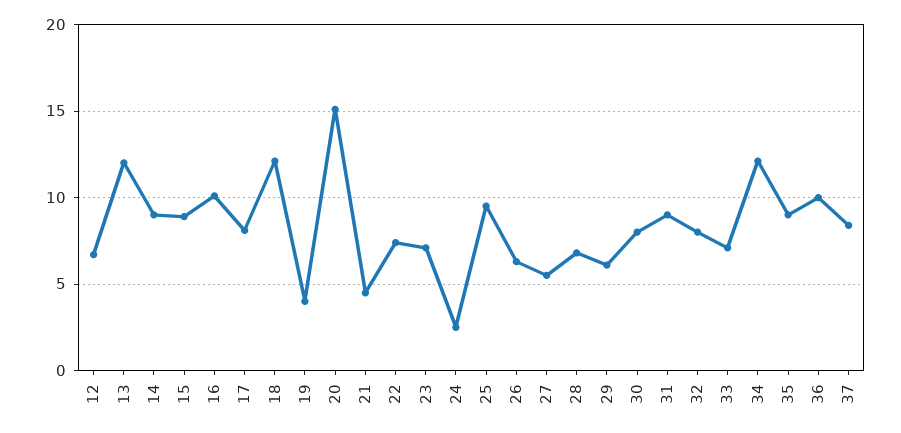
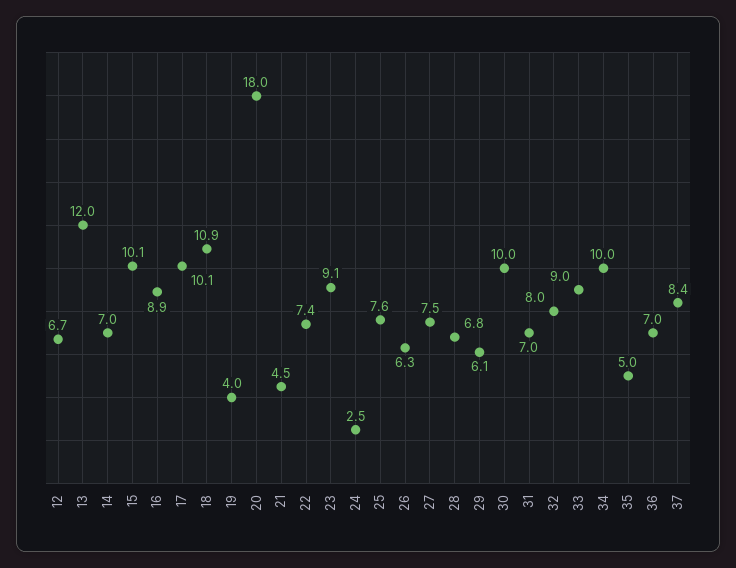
  {
    "12": 6.7,
    "13": 12,
-   "14": 9,
+   "14": 7,
-   "15": 9,
+   "15": 10.1,
-   "16": 10,
+   "16": 8.9,
-   "17": 8,
+   "17": 10.1,
-   "18": 12,
+   "18": 10.9,
    "19": 4,
-   "20": 15,
+   "20": 18,
    "21": 4.5,
    "22": 7.4,
-   "23": 7,
+   "23": 9.1,
    "24": 2.5,
-   "25": 9.5,
+   "25": 7.6,
    "26": 6.3,
-   "27": 5.5,
+   "27": 7.5,
    "28": 6.8,
    "29": 6.1,
-   "30": 8,
+   "30": 10,
-   "31": 9,
+   "31": 7,
    "32": 8,
-   "33": 7,
+   "33": 9,
-   "34": 12,
+   "34": 10,
-   "35": 9,
+   "35": 5,
-   "36": 10,
+   "36": 7,
    "37": 8.4
  }

